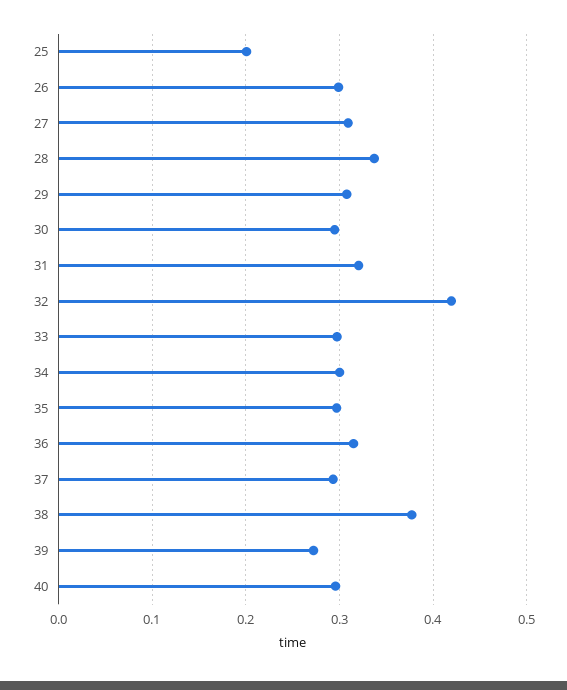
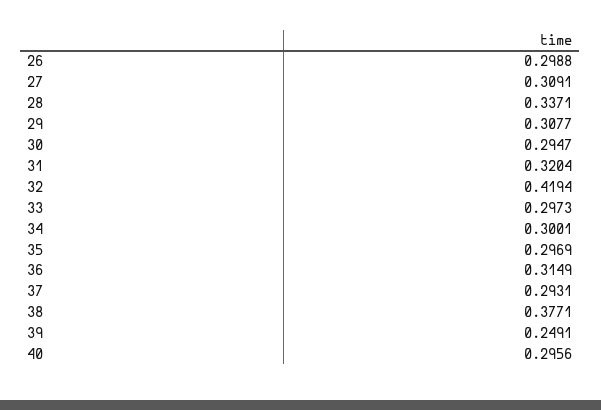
  {
-   "25": 0.2,
    "26": 0.2988,
    "27": 0.3091,
    "28": 0.3371,
    "29": 0.3077,
    "30": 0.2947,
    "31": 0.3204,
    "32": 0.4194,
    "33": 0.2973,
    "34": 0.3001,
    "35": 0.2969,
    "36": 0.3149,
    "37": 0.2931,
    "38": 0.3771,
-   "39": 0.27,
+   "39": 0.2491,
    "40": 0.2956
  }

